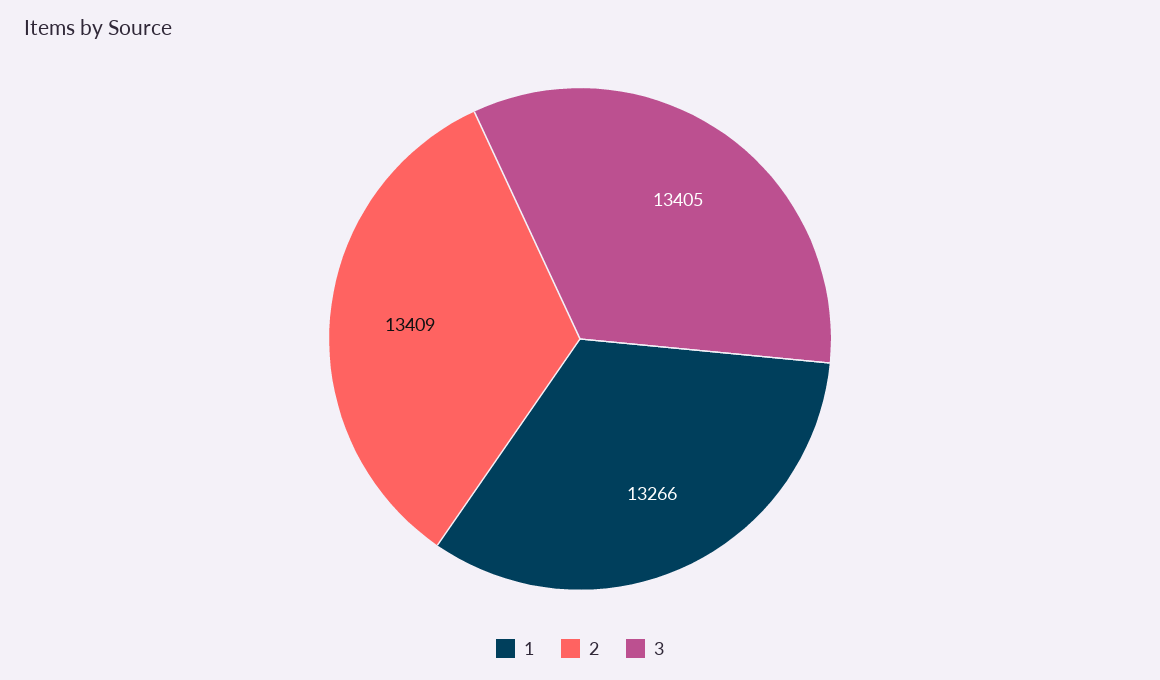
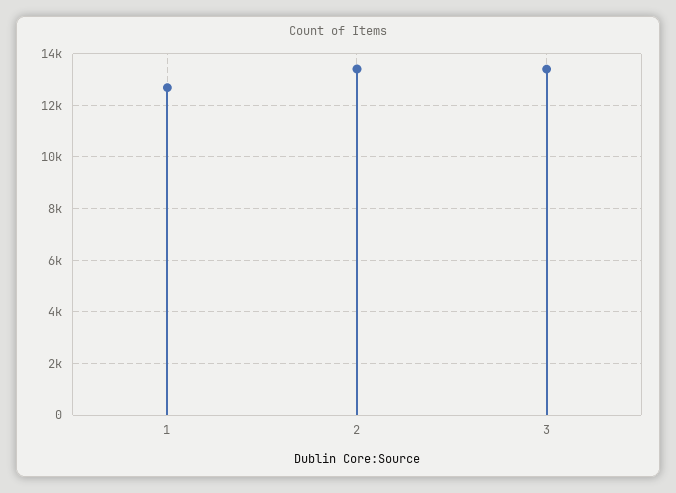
  {
-   "1": 13266,
+   "1": 12750,
    "2": 13409,
    "3": 13405
  }

